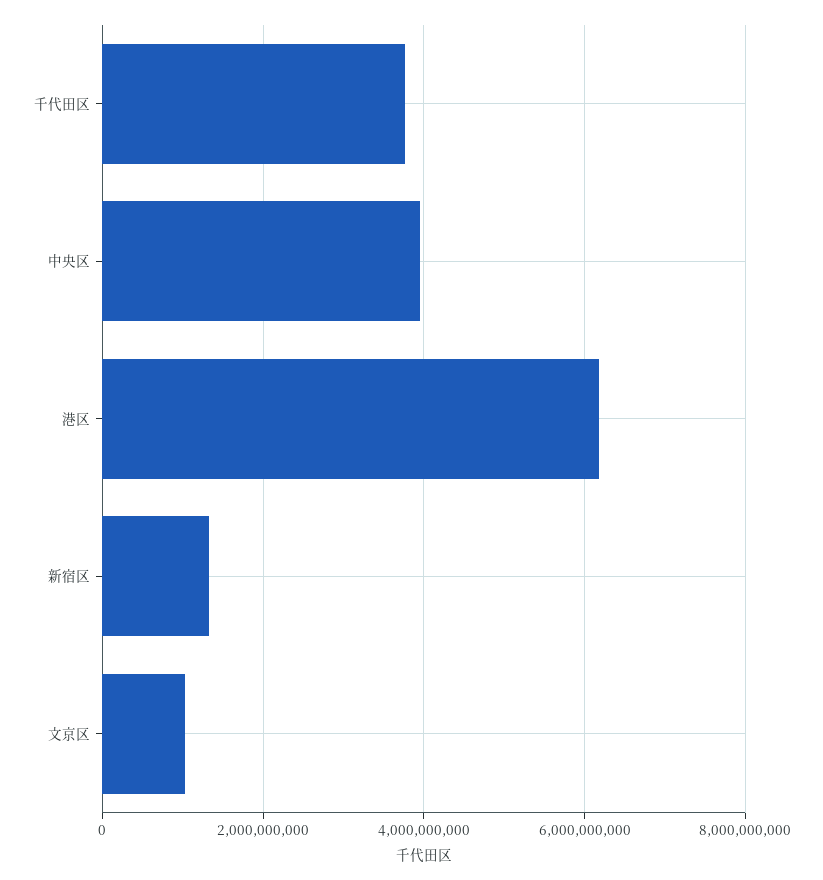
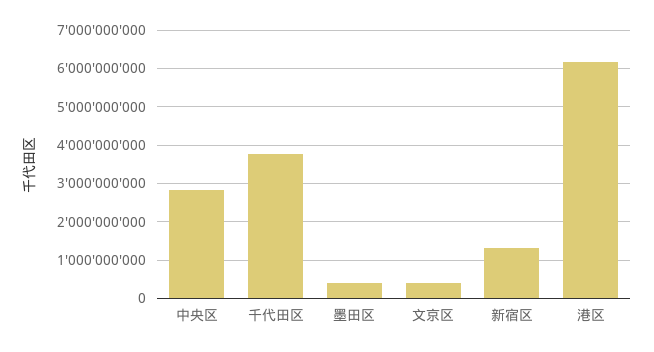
  {
    "千代田区": 3800000000,
-   "中央区": 4000000000,
+   "中央区": 2800000000,
    "港区": 6200000000,
    "新宿区": 1400000000,
-   "文京区": 1000000000
+   "文京区": 400000000,
+   "墨田区": 400000000
  }

